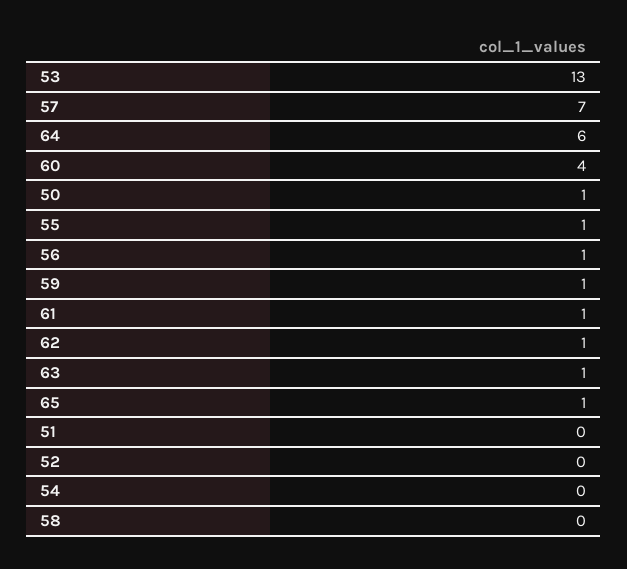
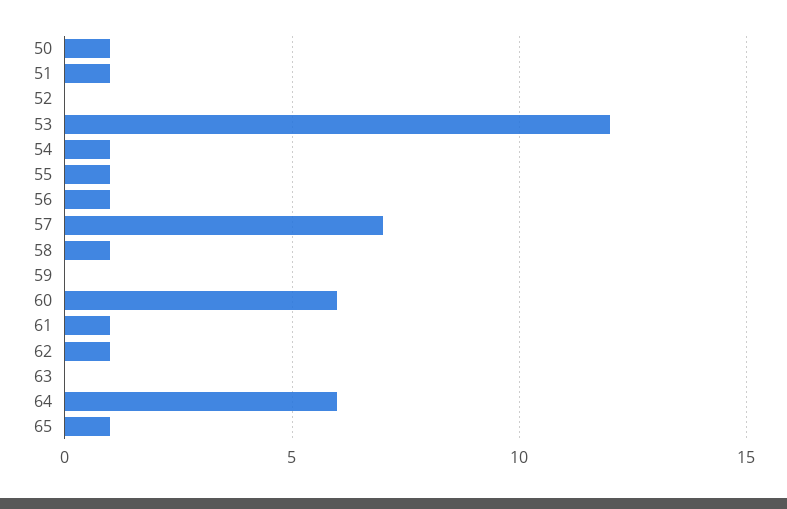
  {
-   "53": 13,
+   "53": 12,
    "57": 7,
    "64": 6,
-   "60": 4,
+   "60": 6,
    "50": 1,
    "55": 1,
    "56": 1,
-   "59": 1,
+   "59": 0,
    "61": 1,
    "62": 1,
-   "63": 1,
+   "63": 0,
    "65": 1,
-   "51": 0,
+   "51": 1,
    "52": 0,
-   "54": 0,
+   "54": 1,
-   "58": 0
+   "58": 1
  }

